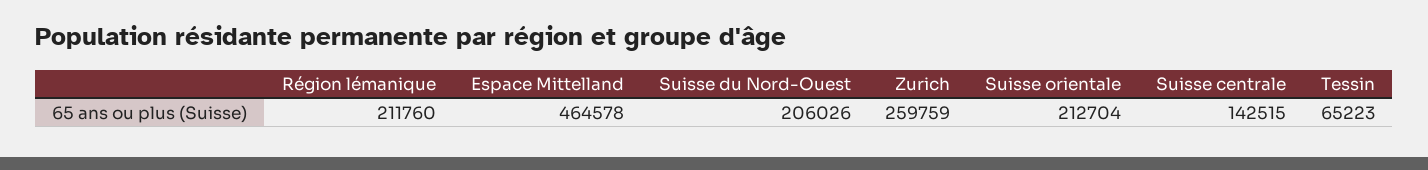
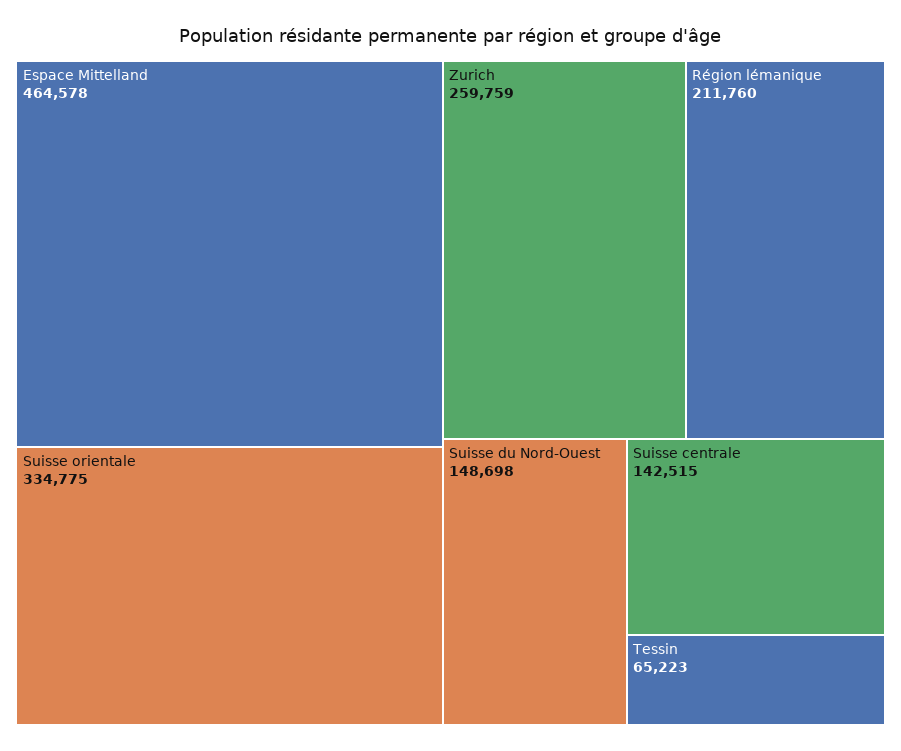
  {
    "Région lémanique": 211760,
    "Espace Mittelland": 464578,
-   "Suisse du Nord-Ouest": 206026,
+   "Suisse du Nord-Ouest": 148698,
    "Zurich": 259759,
-   "Suisse orientale": 212704,
+   "Suisse orientale": 334775,
    "Suisse centrale": 142515,
    "Tessin": 65223
  }

